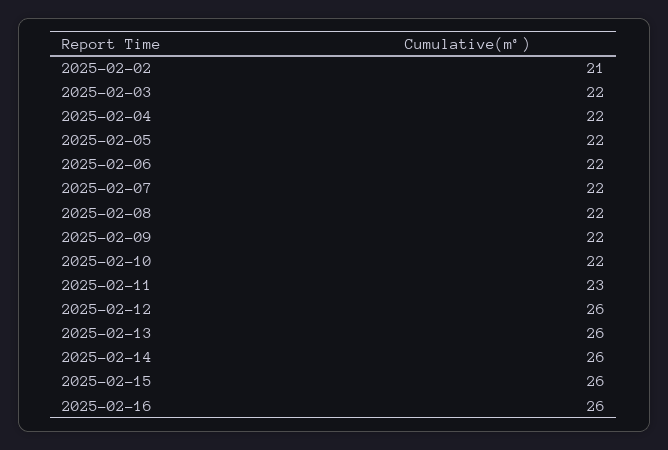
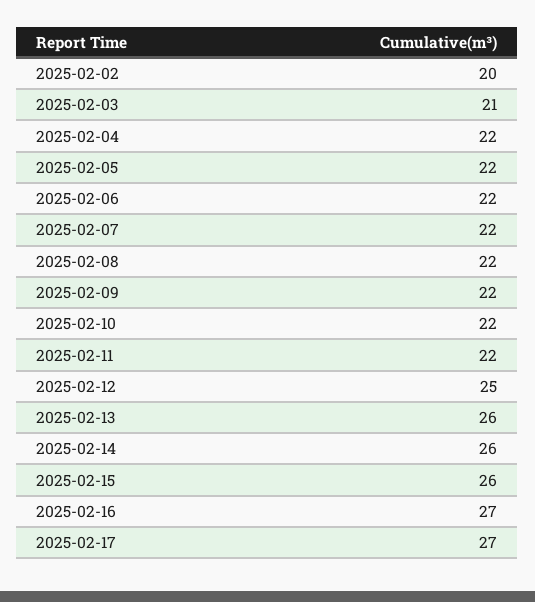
  {
-   "2025-02-02": 21,
+   "2025-02-02": 20,
-   "2025-02-03": 22,
+   "2025-02-03": 21,
    "2025-02-04": 22,
    "2025-02-05": 22,
    "2025-02-06": 22,
    "2025-02-07": 22,
    "2025-02-08": 22,
    "2025-02-09": 22,
    "2025-02-10": 22,
-   "2025-02-11": 23,
+   "2025-02-11": 22,
-   "2025-02-12": 26,
+   "2025-02-12": 25,
    "2025-02-13": 26,
    "2025-02-14": 26,
    "2025-02-15": 26,
-   "2025-02-16": 26
+   "2025-02-16": 27,
+   "2025-02-17": 27
  }

